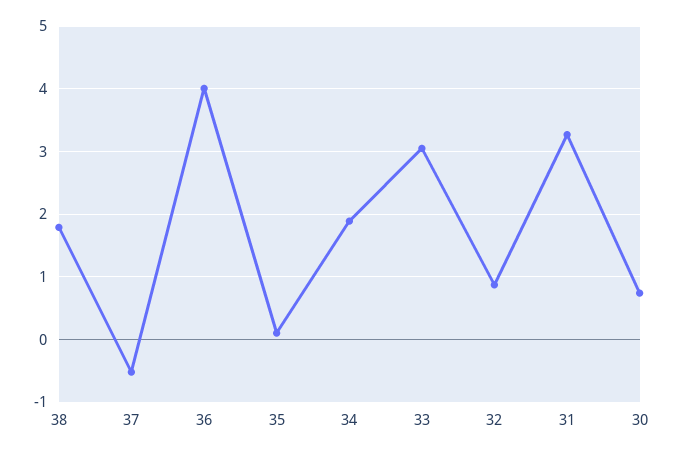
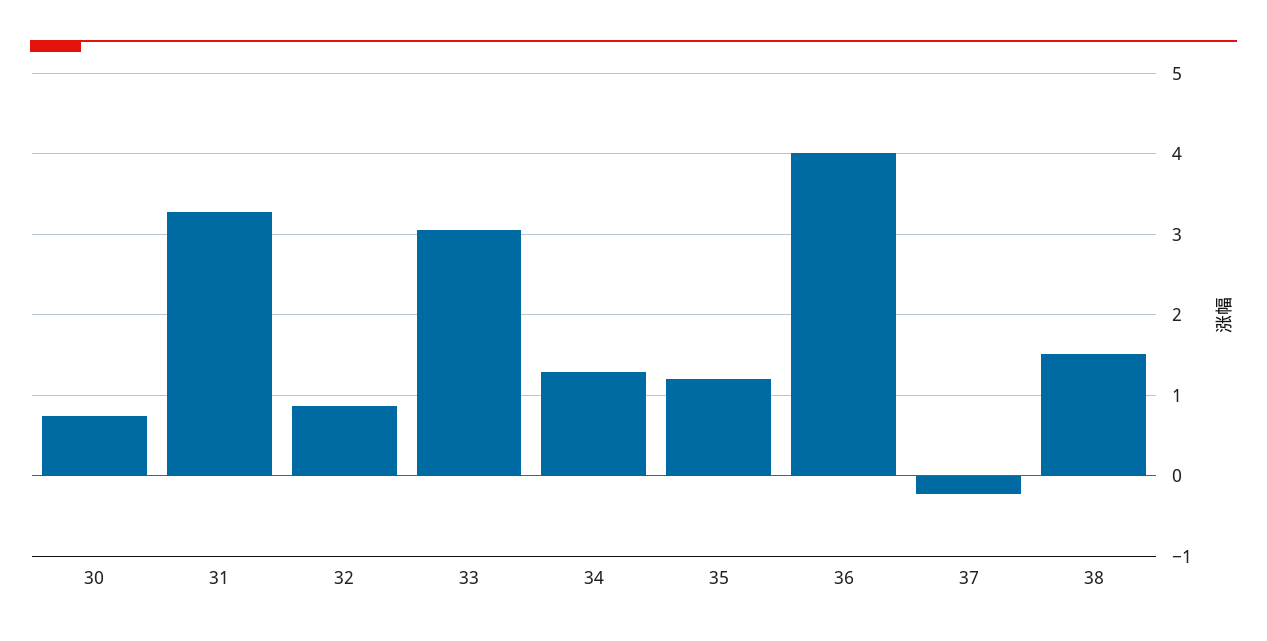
  {
-   "38": 1.8,
+   "38": 1.5,
-   "37": -0.5,
+   "37": -0.2,
    "36": 4,
-   "35": 0.1,
+   "35": 1.2,
-   "34": 1.9,
+   "34": 1.3,
    "33": 3.1,
    "32": 0.9,
    "31": 3.3,
    "30": 0.7
  }

